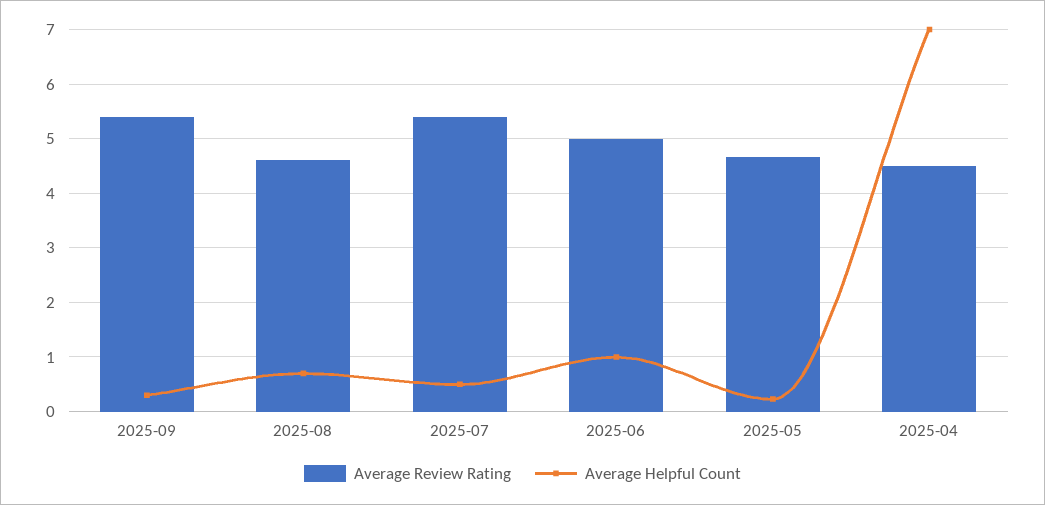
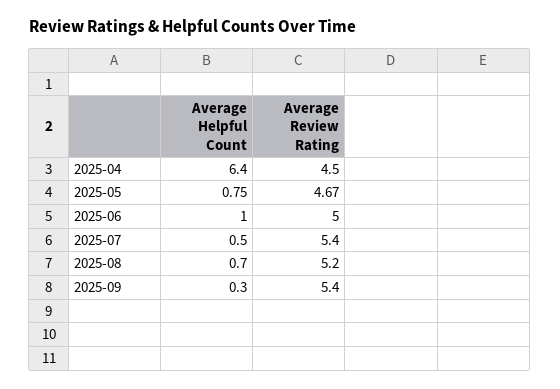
  {
    "Average Review Rating": {
      "2025-09": 5.4,
-     "2025-08": 4.6,
+     "2025-08": 5.2,
      "2025-07": 5.4,
      "2025-06": 5,
      "2025-05": 4.67,
      "2025-04": 4.5
    },
    "Average Helpful Count": {
      "2025-09": 0.3,
      "2025-08": 0.7,
      "2025-07": 0.5,
      "2025-06": 1,
-     "2025-05": 0.2,
+     "2025-05": 0.75,
-     "2025-04": 7
+     "2025-04": 6.4
    }
  }

